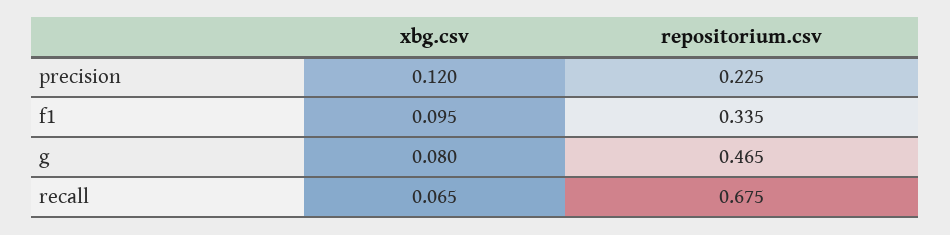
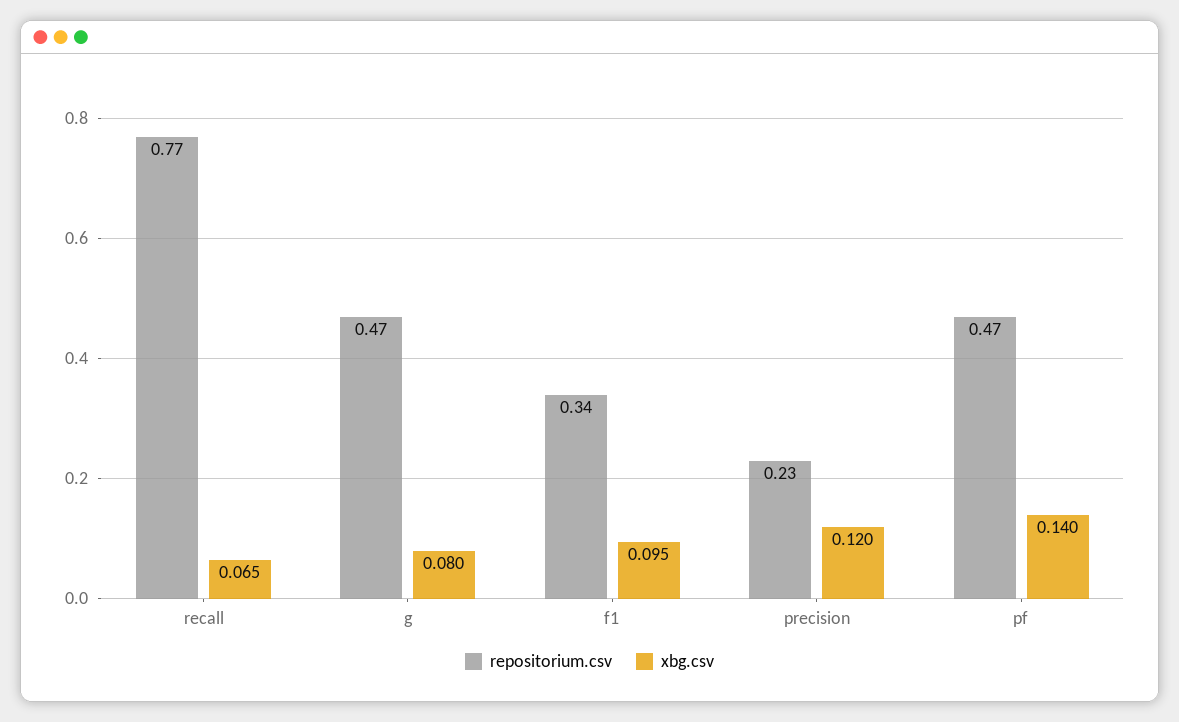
  {
    "xbg.csv": {
      "precision": 0.12,
      "f1": 0.095,
      "g": 0.08,
-     "recall": 0.065
+     "recall": 0.065,
+     "pf": 0.14
    },
    "repositorium.csv": {
      "precision": 0.225,
      "f1": 0.335,
      "g": 0.465,
-     "recall": 0.675
+     "recall": 0.77,
+     "pf": 0.47
    }
  }

